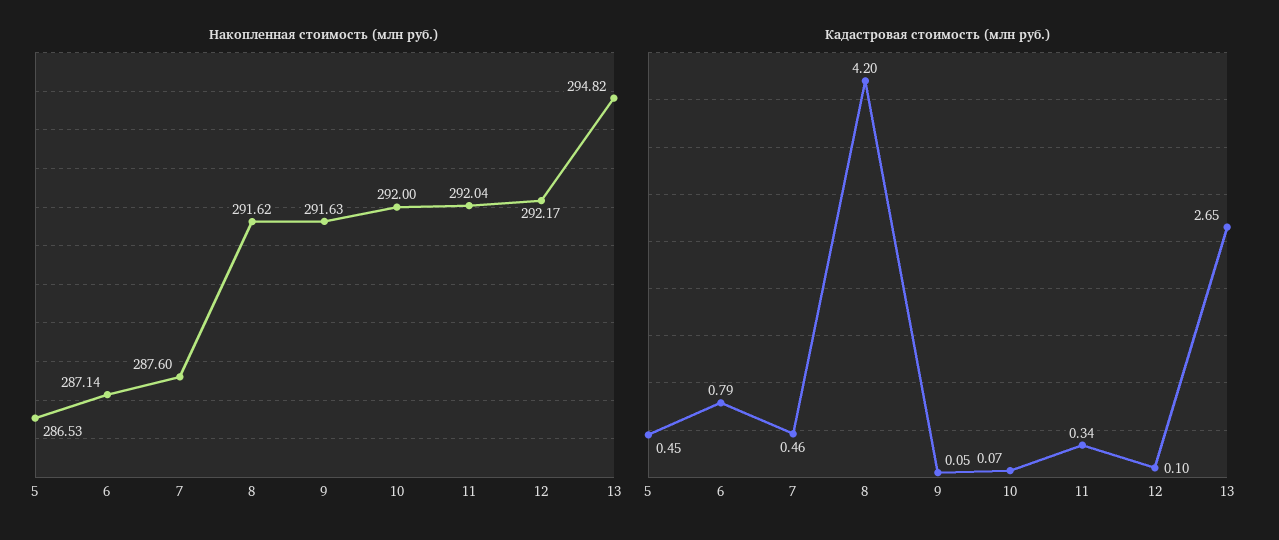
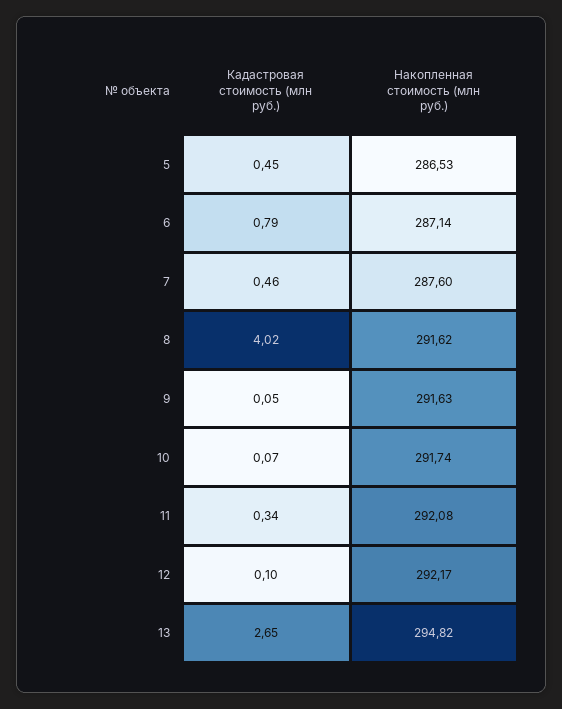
  {
    "Накопленная стоимость (млн руб.)": {
      "5": 286.53,
      "6": 287.14,
      "7": 287.6,
      "8": 291.62,
      "9": 291.63,
-     "10": 292,
+     "10": 291.74,
-     "11": 292.04,
+     "11": 292.08,
      "12": 292.17,
      "13": 294.82
    },
    "Кадастровая стоимость (млн руб.)": {
      "5": 0.45,
      "6": 0.79,
      "7": 0.46,
-     "8": 4.2,
+     "8": 4.02,
      "9": 0.05,
      "10": 0.07,
      "11": 0.34,
      "12": 0.1,
      "13": 2.65
    }
  }

